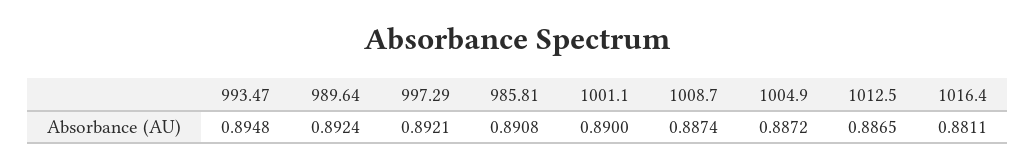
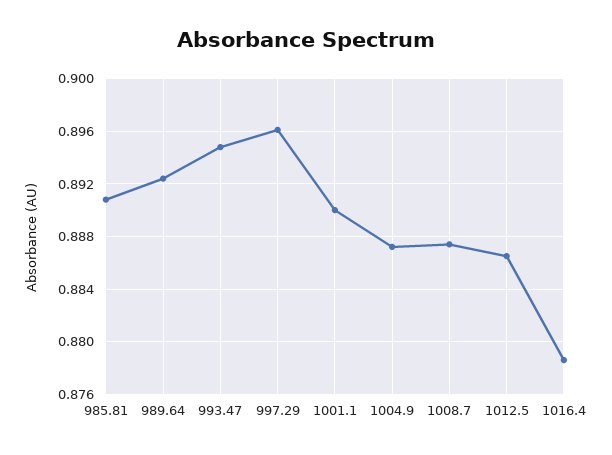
  {
    "993.47": 0.8948,
    "989.64": 0.8924,
-   "997.29": 0.8921,
+   "997.29": 0.896,
    "985.81": 0.8908,
    "1001.1": 0.89,
    "1008.7": 0.8874,
    "1004.9": 0.8872,
    "1012.5": 0.8865,
-   "1016.4": 0.8811
+   "1016.4": 0.8785
  }

